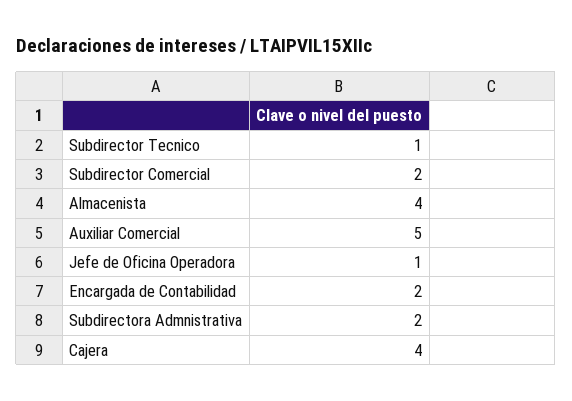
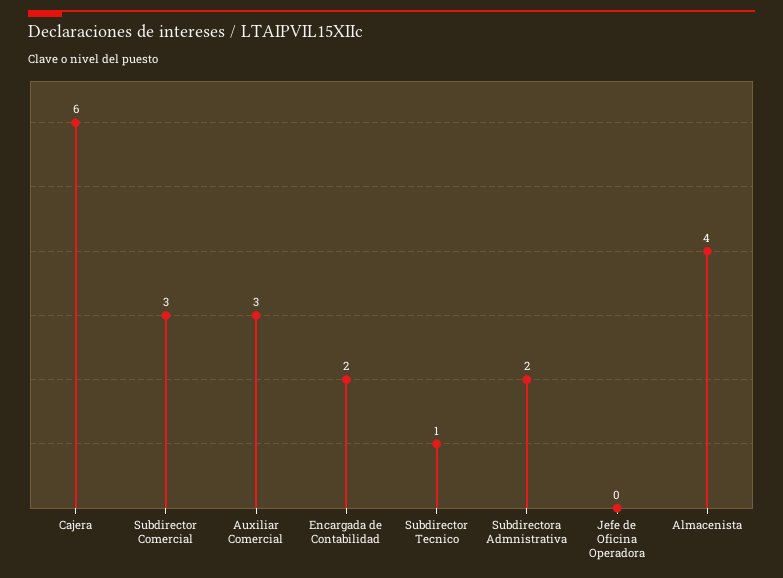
  {
    "Subdirector Tecnico": 1,
-   "Subdirector Comercial": 2,
+   "Subdirector Comercial": 3,
    "Almacenista": 4,
-   "Auxiliar Comercial": 5,
+   "Auxiliar Comercial": 3,
-   "Jefe de Oficina Operadora": 1,
+   "Jefe de Oficina Operadora": 0,
    "Encargada de Contabilidad": 2,
    "Subdirectora Admnistrativa": 2,
-   "Cajera": 4
+   "Cajera": 6
  }

